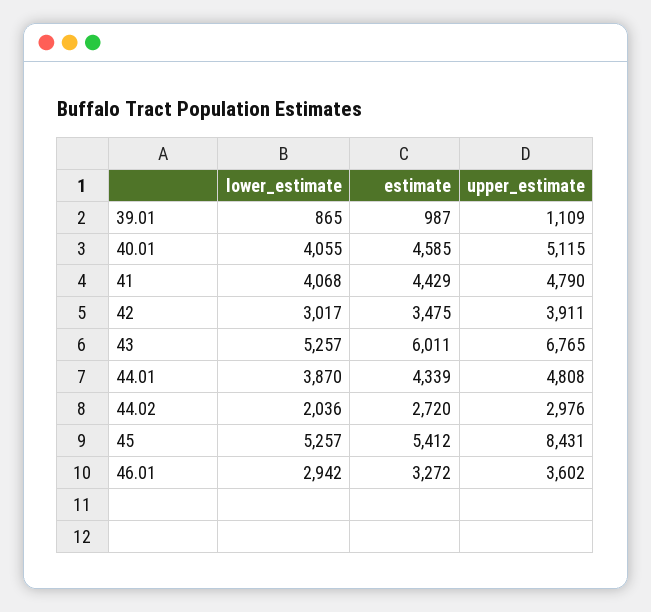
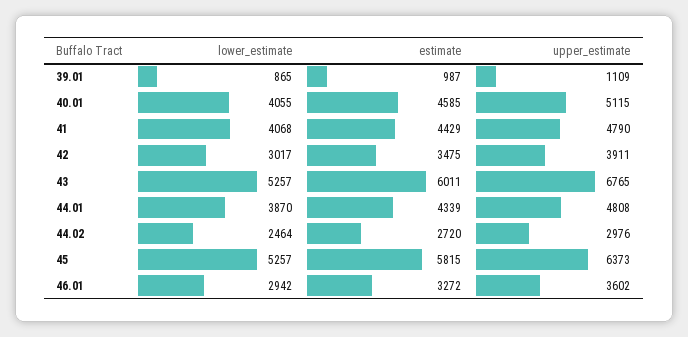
  {
    "lower_estimate": {
      "39.01": 865,
      "40.01": 4055,
      "41": 4068,
      "42": 3017,
      "43": 5257,
      "44.01": 3870,
-     "44.02": 2036,
+     "44.02": 2464,
      "45": 5257,
      "46.01": 2942
    },
    "estimate": {
      "39.01": 987,
      "40.01": 4585,
      "41": 4429,
      "42": 3475,
      "43": 6011,
      "44.01": 4339,
      "44.02": 2720,
-     "45": 5412,
+     "45": 5815,
      "46.01": 3272
    },
    "upper_estimate": {
      "39.01": 1109,
      "40.01": 5115,
      "41": 4790,
      "42": 3911,
      "43": 6765,
      "44.01": 4808,
      "44.02": 2976,
-     "45": 8431,
+     "45": 6373,
      "46.01": 3602
    }
  }

